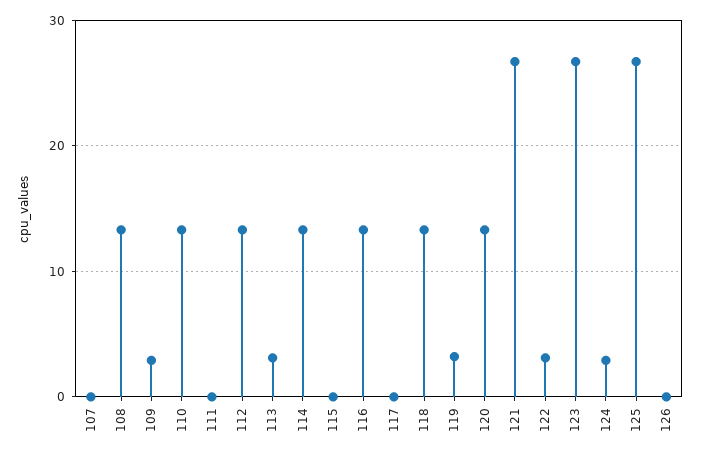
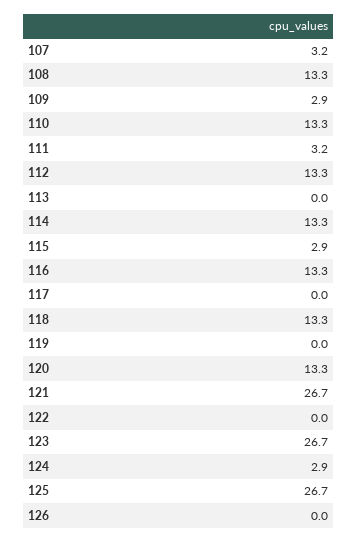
  {
-   "107": 0,
+   "107": 3.2,
    "108": 13.3,
    "109": 2.9,
    "110": 13.3,
-   "111": 0,
+   "111": 3.2,
    "112": 13.3,
-   "113": 3,
+   "113": 0,
    "114": 13.3,
-   "115": 0,
+   "115": 2.9,
    "116": 13.3,
    "117": 0,
    "118": 13.3,
-   "119": 3,
+   "119": 0,
    "120": 13.3,
    "121": 26.7,
-   "122": 3,
+   "122": 0,
    "123": 26.7,
    "124": 2.9,
    "125": 26.7,
    "126": 0
  }

